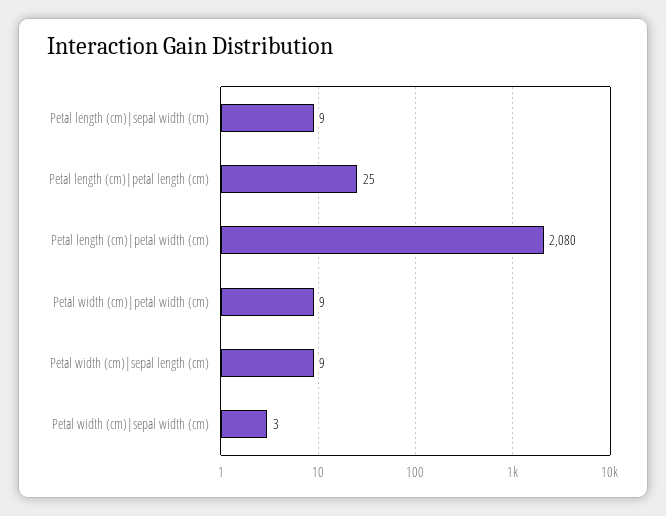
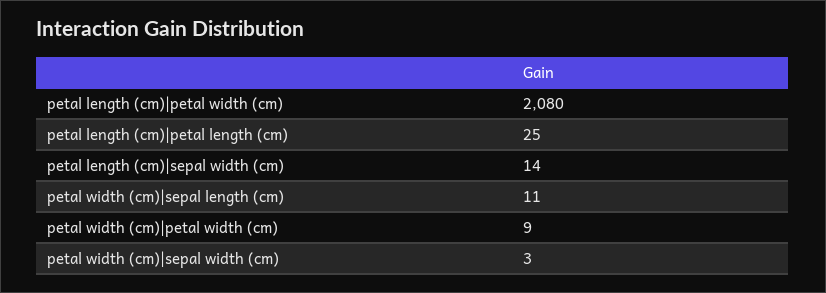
  {
-   "Petal length (cm)|sepal width (cm)": 9,
+   "Petal length (cm)|sepal width (cm)": 14,
    "Petal length (cm)|petal length (cm)": 25,
    "Petal length (cm)|petal width (cm)": 2080,
    "Petal width (cm)|petal width (cm)": 9,
-   "Petal width (cm)|sepal length (cm)": 9,
+   "Petal width (cm)|sepal length (cm)": 11,
    "Petal width (cm)|sepal width (cm)": 3
  }

